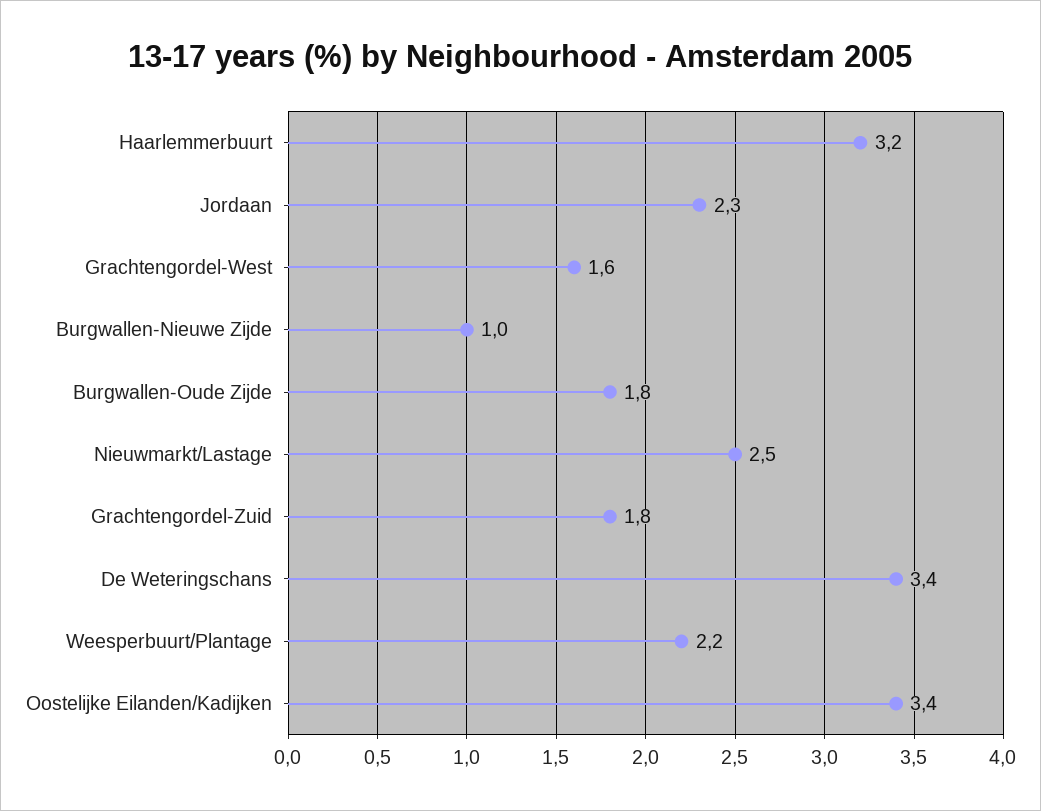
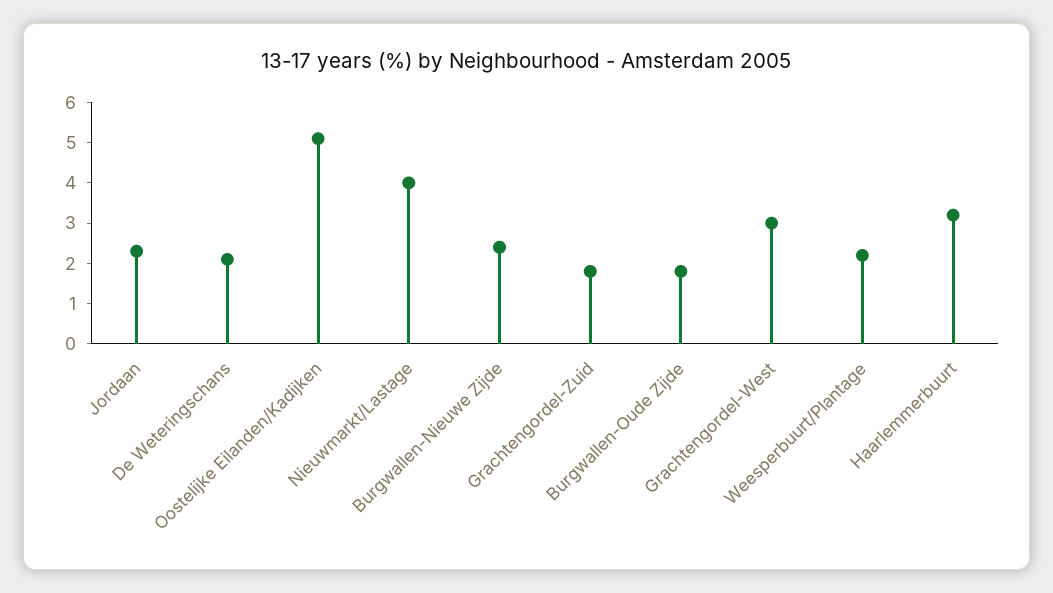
  {
    "Haarlemmerbuurt": 3.2,
    "Jordaan": 2.3,
-   "Grachtengordel-West": 1.6,
+   "Grachtengordel-West": 3,
-   "Burgwallen-Nieuwe Zijde": 1,
+   "Burgwallen-Nieuwe Zijde": 2.5,
    "Burgwallen-Oude Zijde": 1.8,
-   "Nieuwmarkt/Lastage": 2.5,
+   "Nieuwmarkt/Lastage": 4,
    "Grachtengordel-Zuid": 1.8,
-   "De Weteringschans": 3.4,
+   "De Weteringschans": 2,
    "Weesperbuurt/Plantage": 2.2,
-   "Oostelijke Eilanden/Kadijken": 3.4
+   "Oostelijke Eilanden/Kadijken": 5
  }

